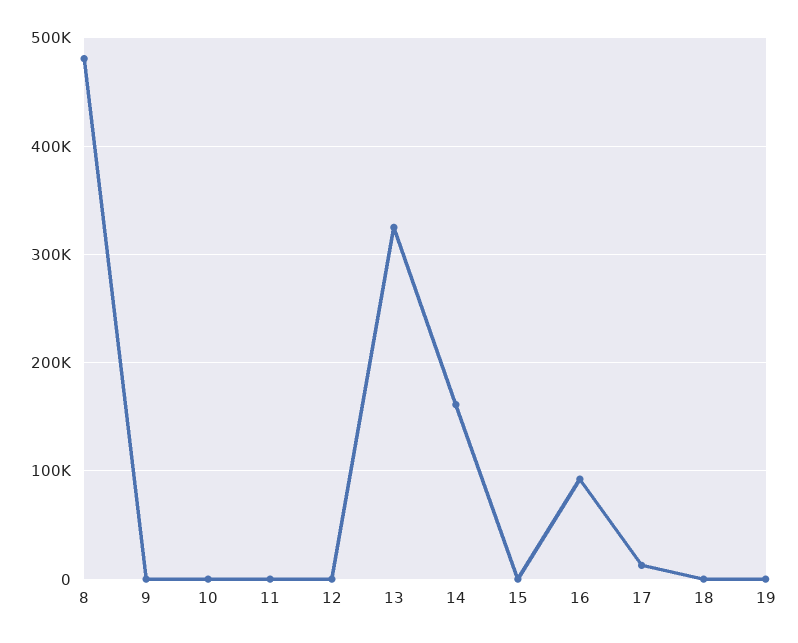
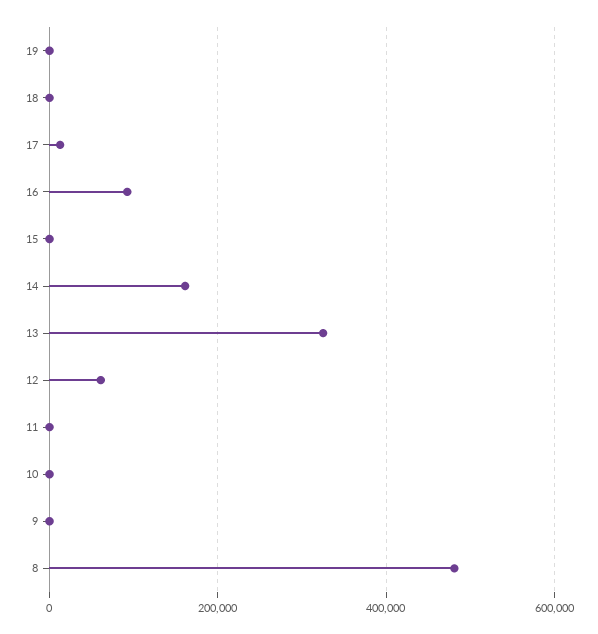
  {
    "8": 480000,
    "9": 0,
    "10": 0,
    "11": 0,
-   "12": 0,
+   "12": 60000,
    "13": 330000,
    "14": 160000,
    "15": 0,
    "16": 90000,
    "17": 10000,
    "18": 0,
    "19": 0
  }

